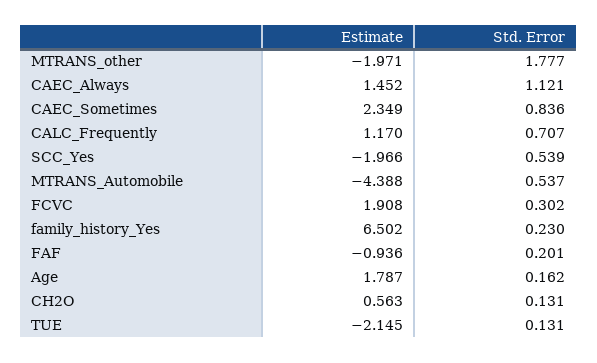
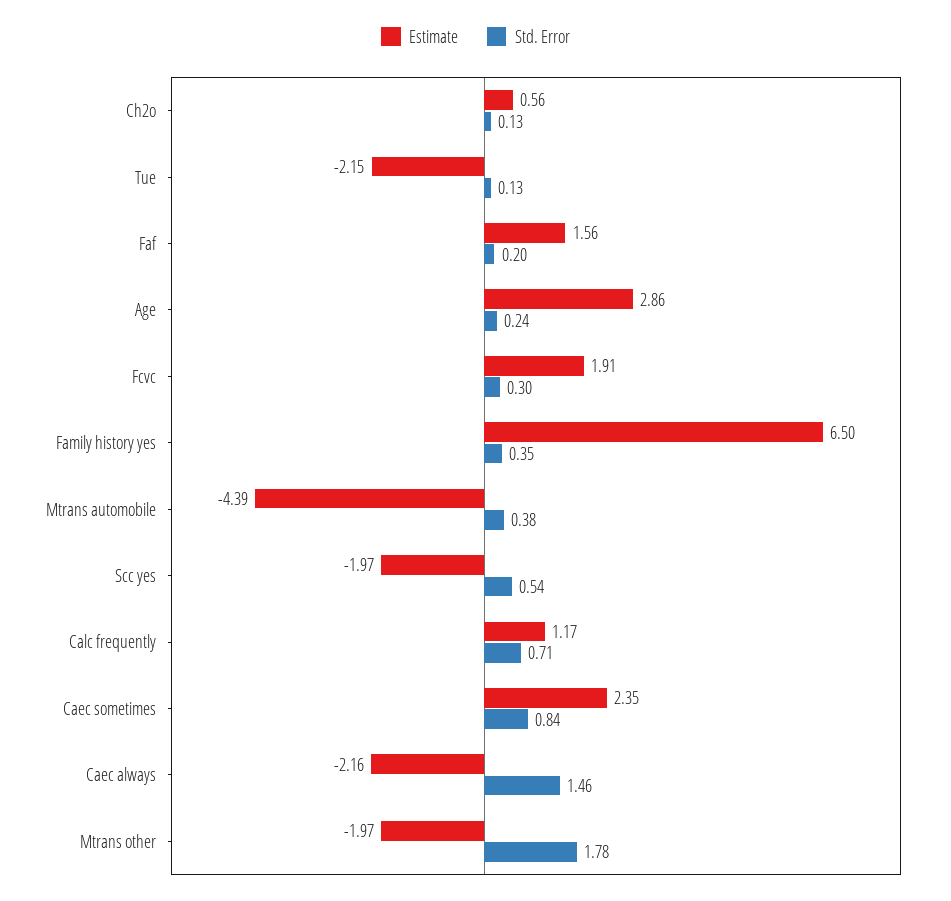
  {
    "Estimate": {
      "MTRANS_other": -1.971,
-     "CAEC_Always": 1.452,
+     "CAEC_Always": -2.16,
      "CAEC_Sometimes": 2.349,
      "CALC_Frequently": 1.17,
      "SCC_Yes": -1.966,
      "MTRANS_Automobile": -4.388,
      "FCVC": 1.908,
      "family_history_Yes": 6.502,
-     "FAF": -0.936,
+     "FAF": 1.56,
-     "Age": 1.787,
+     "Age": 2.86,
      "CH2O": 0.563,
      "TUE": -2.145
    },
    "Std. Error": {
      "MTRANS_other": 1.777,
-     "CAEC_Always": 1.121,
+     "CAEC_Always": 1.46,
      "CAEC_Sometimes": 0.836,
      "CALC_Frequently": 0.707,
      "SCC_Yes": 0.539,
-     "MTRANS_Automobile": 0.537,
+     "MTRANS_Automobile": 0.38,
      "FCVC": 0.302,
-     "family_history_Yes": 0.23,
+     "family_history_Yes": 0.35,
      "FAF": 0.201,
-     "Age": 0.162,
+     "Age": 0.24,
      "CH2O": 0.131,
      "TUE": 0.131
    }
  }

